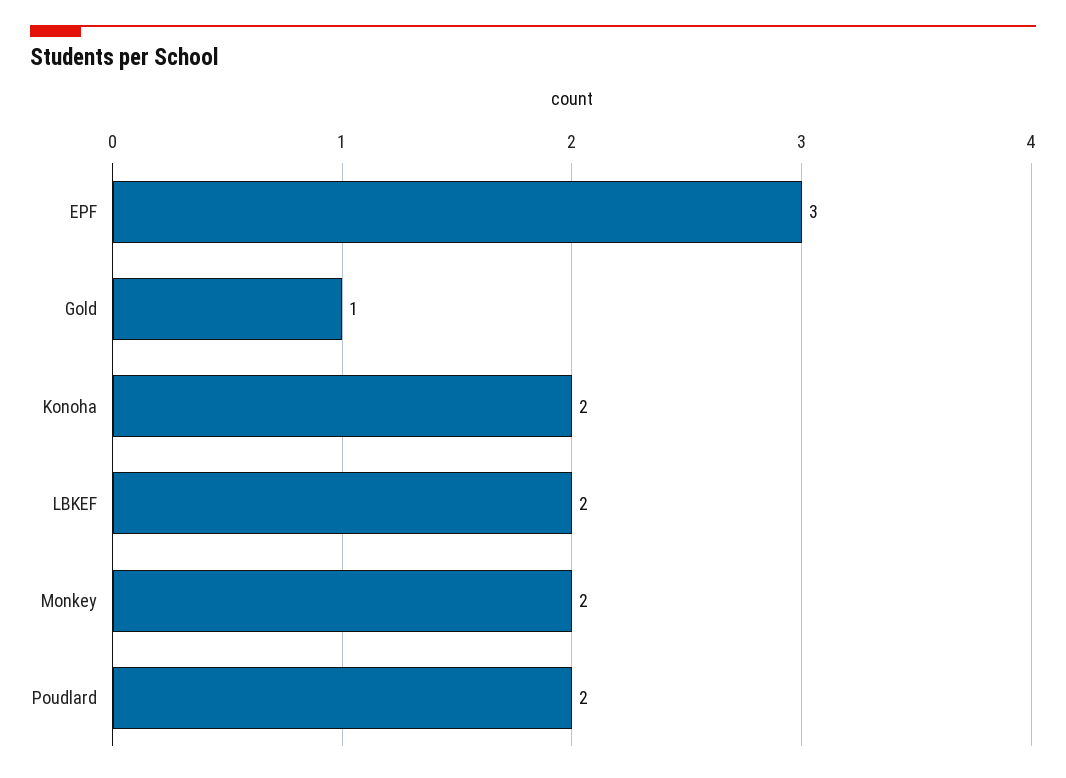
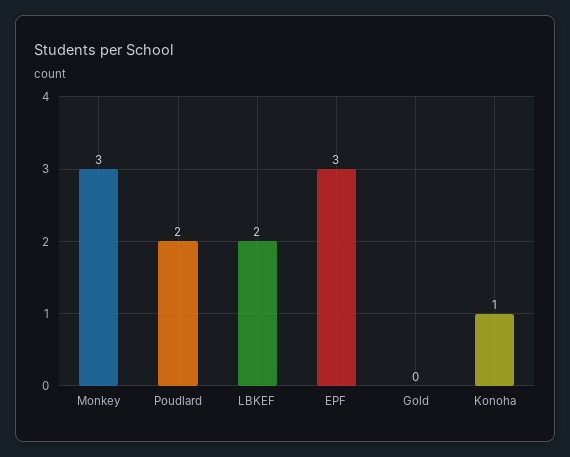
  {
    "EPF": 3,
-   "Gold": 1,
+   "Gold": 0,
-   "Konoha": 2,
+   "Konoha": 1,
    "LBKEF": 2,
-   "Monkey": 2,
+   "Monkey": 3,
    "Poudlard": 2
  }

